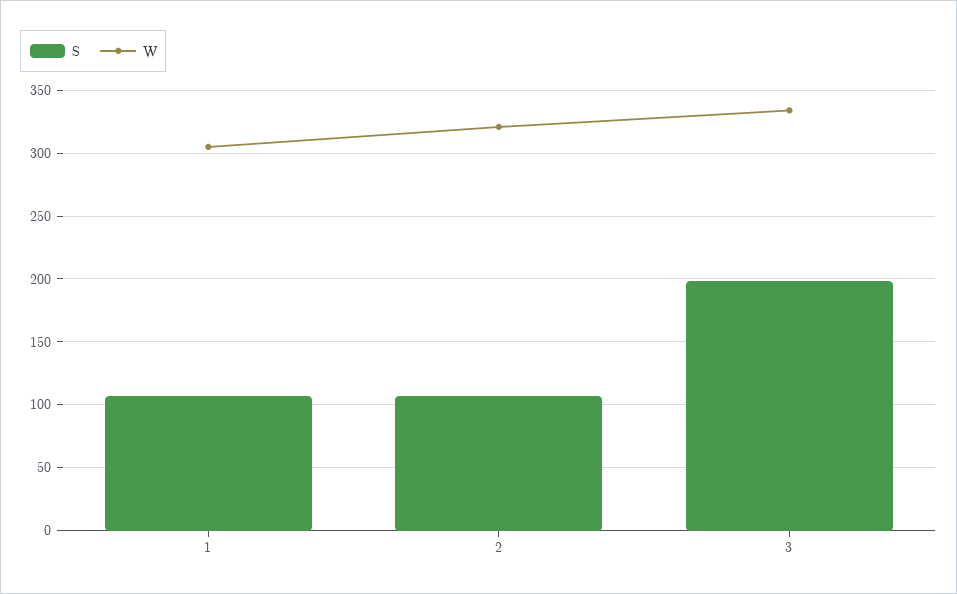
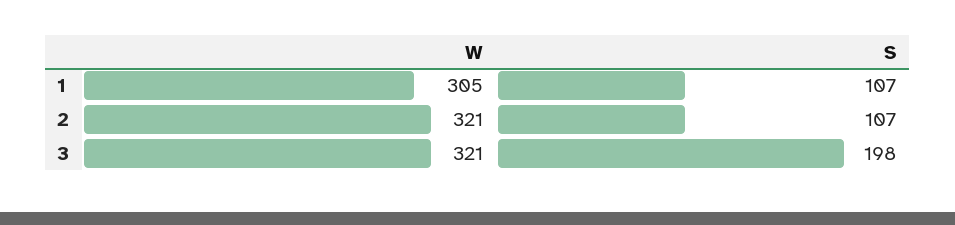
  {
    "S": {
      "1": 107,
      "2": 107,
      "3": 198
    },
    "W": {
      "1": 305,
      "2": 321,
-     "3": 335
+     "3": 321
    }
  }

